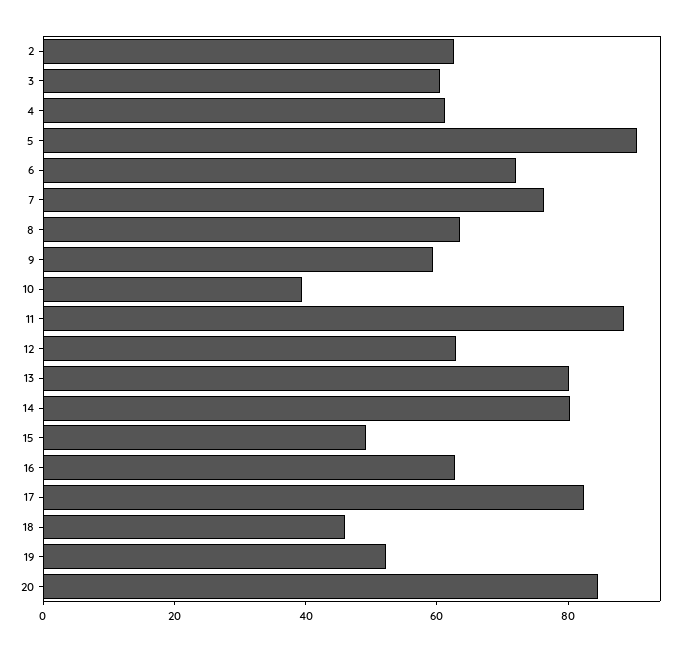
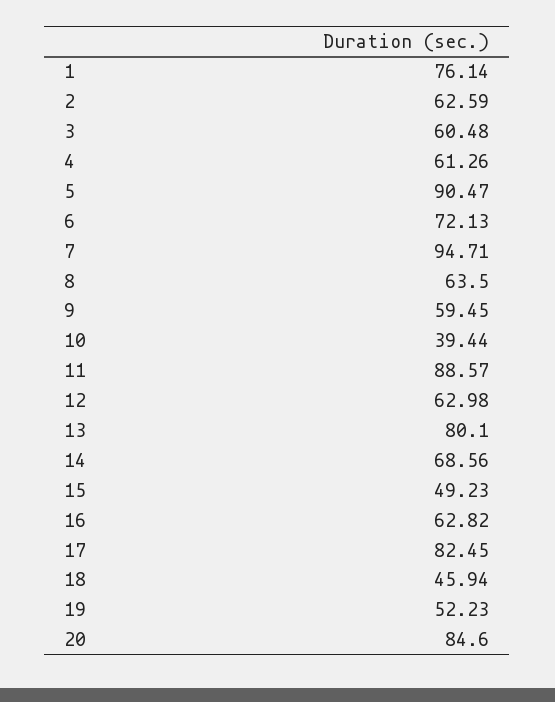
  {
    "2": 62.59,
    "3": 60.48,
    "4": 61.26,
    "5": 90.47,
    "6": 72.13,
-   "7": 75,
+   "7": 94.71,
    "8": 63.5,
    "9": 59.45,
    "10": 39.44,
    "11": 88.57,
    "12": 62.98,
    "13": 80.1,
-   "14": 80,
+   "14": 68.56,
    "15": 49.23,
    "16": 62.82,
    "17": 82.45,
    "18": 45.94,
    "19": 52.23,
-   "20": 84.6
+   "20": 84.6,
+   "1": 76.14
  }

